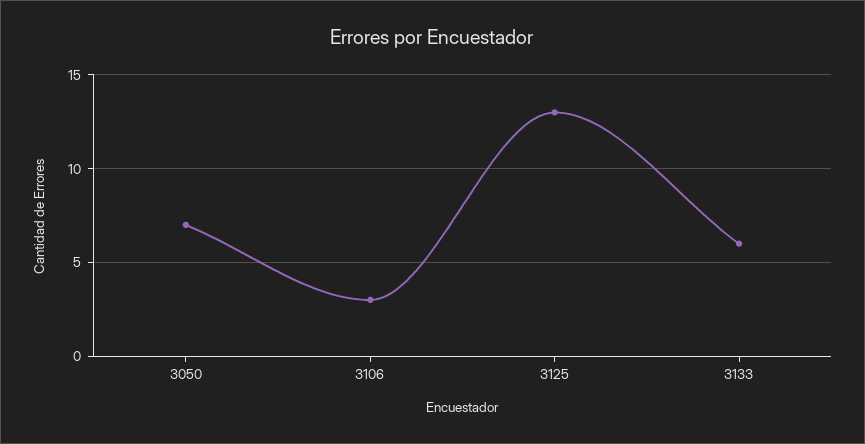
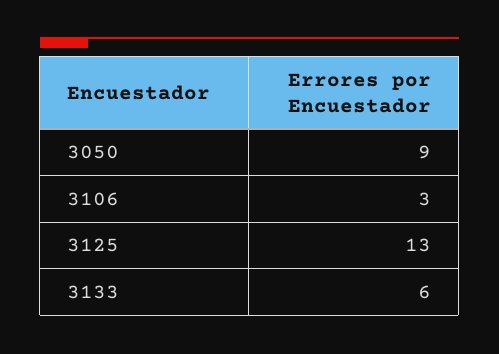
  {
-   "3050": 7,
+   "3050": 9,
    "3106": 3,
    "3125": 13,
    "3133": 6
  }

